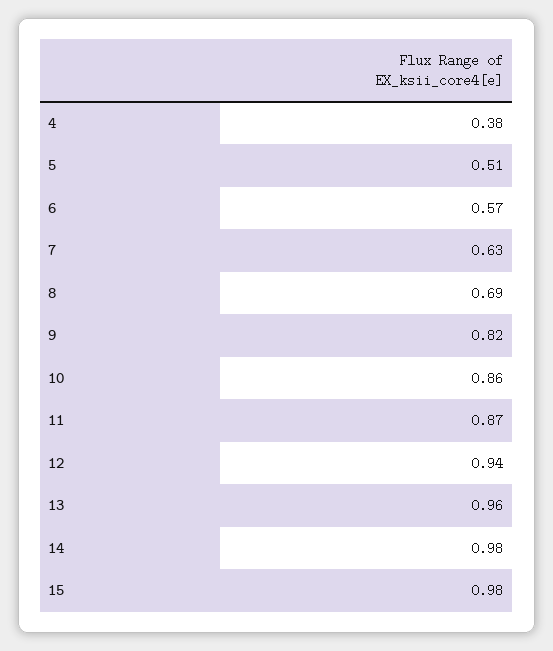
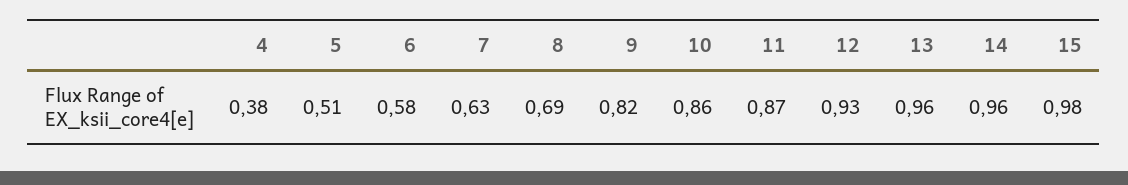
  {
    "4": 0.38,
    "5": 0.51,
-   "6": 0.57,
+   "6": 0.58,
    "7": 0.63,
    "8": 0.69,
    "9": 0.82,
    "10": 0.86,
    "11": 0.87,
-   "12": 0.94,
+   "12": 0.93,
    "13": 0.96,
-   "14": 0.98,
+   "14": 0.96,
    "15": 0.98
  }

